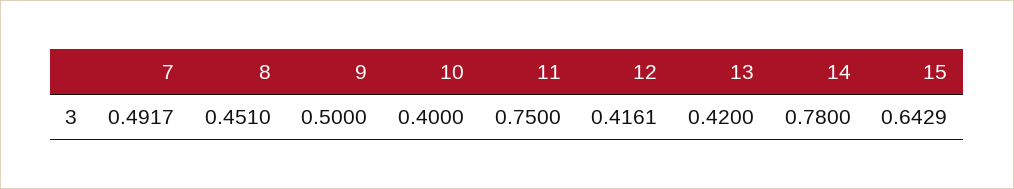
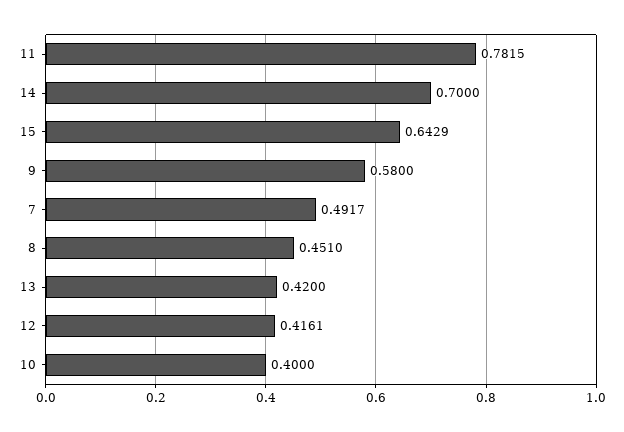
  {
    "7": 0.4917,
    "8": 0.451,
-   "9": 0.5,
+   "9": 0.58,
    "10": 0.4,
-   "11": 0.75,
+   "11": 0.7815,
    "12": 0.4161,
    "13": 0.42,
-   "14": 0.78,
+   "14": 0.7,
    "15": 0.6429
  }

